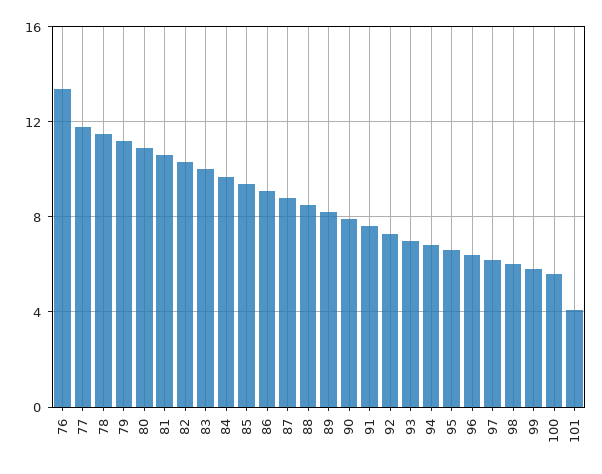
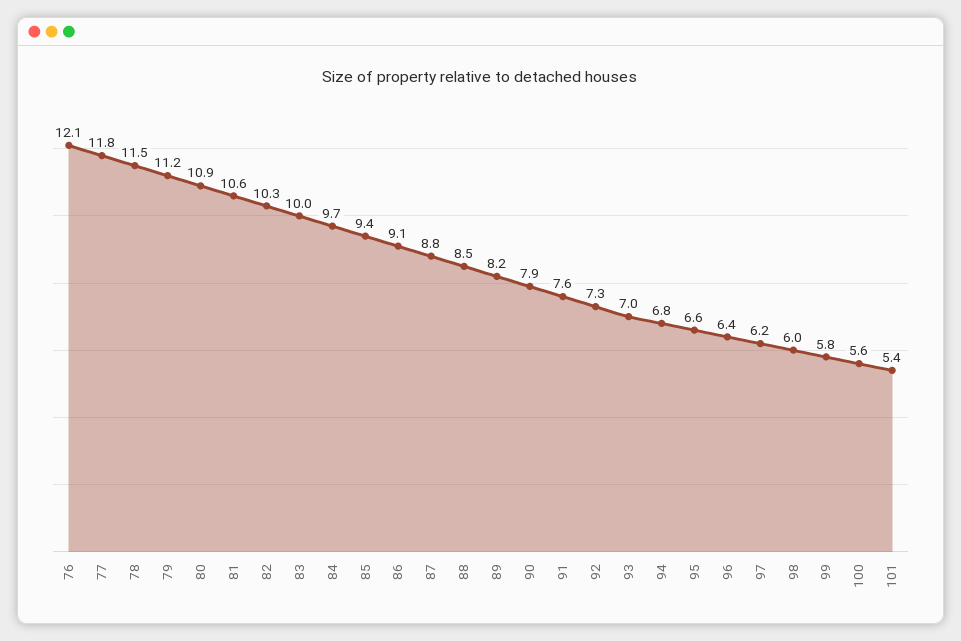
  {
-   "76": 13.5,
+   "76": 12.1,
    "77": 11.8,
    "78": 11.5,
    "79": 11.2,
    "80": 10.9,
    "81": 10.6,
    "82": 10.3,
    "83": 10,
    "84": 9.7,
    "85": 9.4,
    "86": 9.1,
    "87": 8.8,
    "88": 8.5,
    "89": 8.2,
    "90": 7.9,
    "91": 7.6,
    "92": 7.3,
    "93": 7,
    "94": 6.8,
    "95": 6.6,
    "96": 6.4,
    "97": 6.2,
    "98": 6,
    "99": 5.8,
    "100": 5.6,
-   "101": 4
+   "101": 5.4
  }

